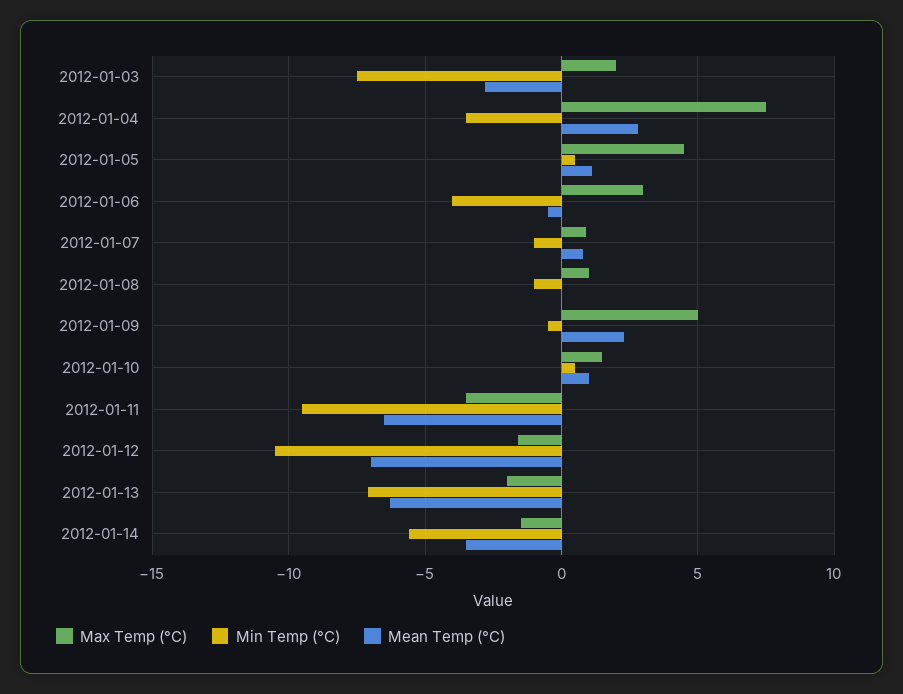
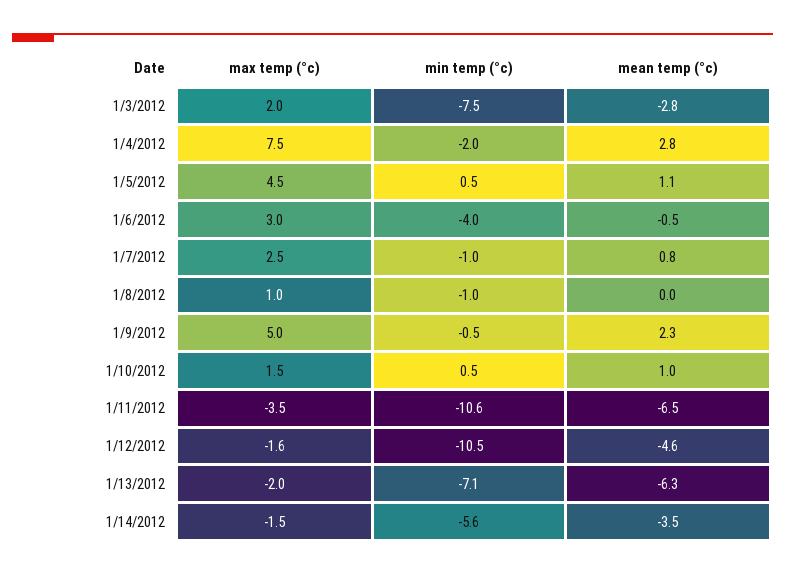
  {
    "Max Temp (°C)": {
      "2012-01-03": 2,
      "2012-01-04": 7.5,
      "2012-01-05": 4.5,
      "2012-01-06": 3,
-     "2012-01-07": 1,
+     "2012-01-07": 2.5,
      "2012-01-08": 1,
      "2012-01-09": 5,
      "2012-01-10": 1.5,
      "2012-01-11": -3.5,
      "2012-01-12": -1.6,
      "2012-01-13": -2,
      "2012-01-14": -1.5
    },
    "Min Temp (°C)": {
      "2012-01-03": -7.5,
-     "2012-01-04": -3.5,
+     "2012-01-04": -2,
      "2012-01-05": 0.5,
      "2012-01-06": -4,
      "2012-01-07": -1,
      "2012-01-08": -1,
      "2012-01-09": -0.5,
      "2012-01-10": 0.5,
-     "2012-01-11": -9.5,
+     "2012-01-11": -10.6,
      "2012-01-12": -10.5,
      "2012-01-13": -7.1,
      "2012-01-14": -5.6
    },
    "Mean Temp (°C)": {
      "2012-01-03": -2.8,
      "2012-01-04": 2.8,
      "2012-01-05": 1.1,
      "2012-01-06": -0.5,
      "2012-01-07": 0.8,
      "2012-01-08": 0,
      "2012-01-09": 2.3,
      "2012-01-10": 1,
      "2012-01-11": -6.5,
-     "2012-01-12": -7,
+     "2012-01-12": -4.6,
      "2012-01-13": -6.3,
      "2012-01-14": -3.5
    }
  }

